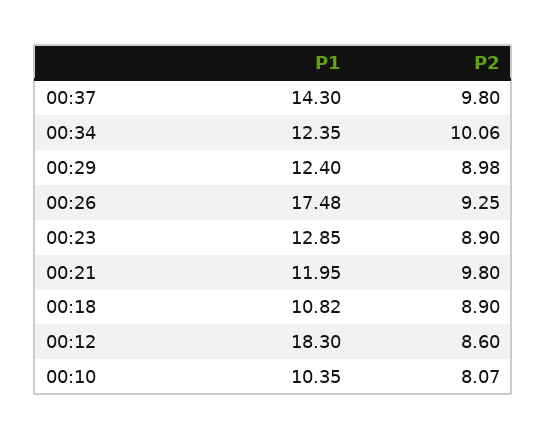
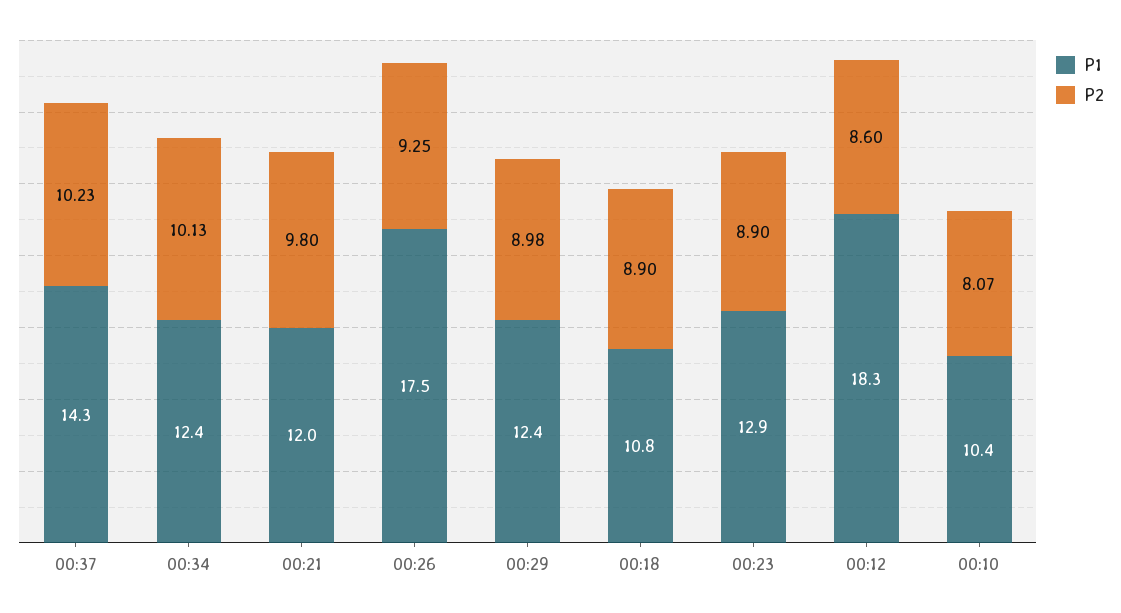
  {
    "P1": {
      "00:37": 14.3,
      "00:34": 12.35,
      "00:29": 12.4,
      "00:26": 17.48,
      "00:23": 12.85,
      "00:21": 11.95,
      "00:18": 10.82,
      "00:12": 18.3,
      "00:10": 10.35
    },
    "P2": {
-     "00:37": 9.8,
+     "00:37": 10.23,
-     "00:34": 10.06,
+     "00:34": 10.13,
      "00:29": 8.98,
      "00:26": 9.25,
      "00:23": 8.9,
      "00:21": 9.8,
      "00:18": 8.9,
      "00:12": 8.6,
      "00:10": 8.07
    }
  }

